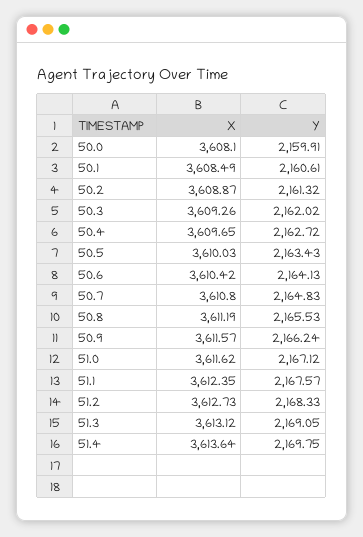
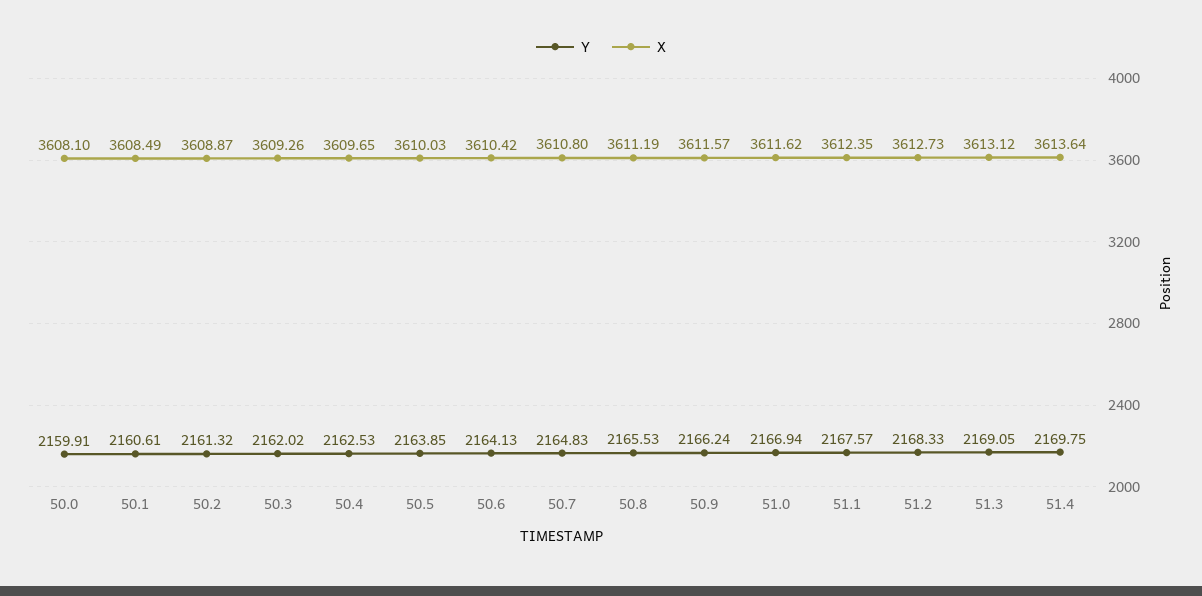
  {
    "X": {
      "50.0": 3608.1,
      "50.1": 3608.49,
      "50.2": 3608.87,
      "50.3": 3609.26,
      "50.4": 3609.65,
      "50.5": 3610.03,
      "50.6": 3610.42,
      "50.7": 3610.8,
      "50.8": 3611.19,
      "50.9": 3611.57,
      "51.0": 3611.62,
      "51.1": 3612.35,
      "51.2": 3612.73,
      "51.3": 3613.12,
      "51.4": 3613.64
    },
    "Y": {
      "50.0": 2159.91,
      "50.1": 2160.61,
      "50.2": 2161.32,
      "50.3": 2162.02,
-     "50.4": 2162.72,
+     "50.4": 2162.53,
-     "50.5": 2163.43,
+     "50.5": 2163.85,
      "50.6": 2164.13,
      "50.7": 2164.83,
      "50.8": 2165.53,
      "50.9": 2166.24,
-     "51.0": 2167.12,
+     "51.0": 2166.94,
      "51.1": 2167.57,
      "51.2": 2168.33,
      "51.3": 2169.05,
      "51.4": 2169.75
    }
  }

